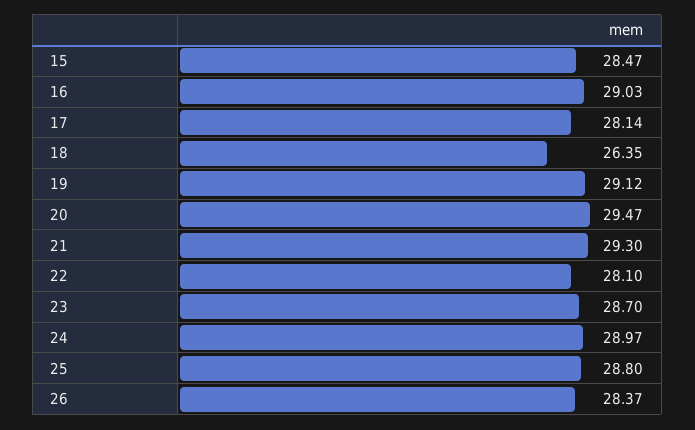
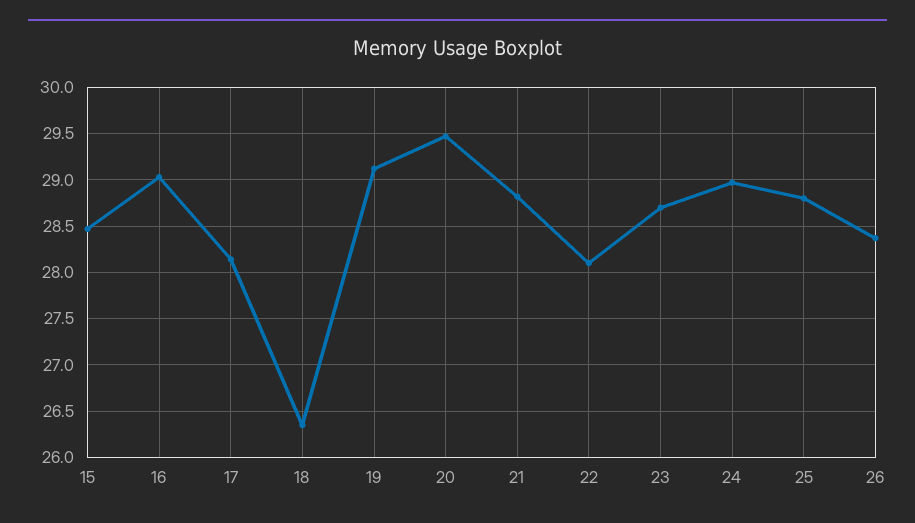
  {
    "15": 28.47,
    "16": 29.03,
    "17": 28.14,
    "18": 26.35,
    "19": 29.12,
    "20": 29.47,
-   "21": 29.3,
+   "21": 28.8,
    "22": 28.1,
    "23": 28.7,
    "24": 28.97,
    "25": 28.8,
    "26": 28.37
  }

